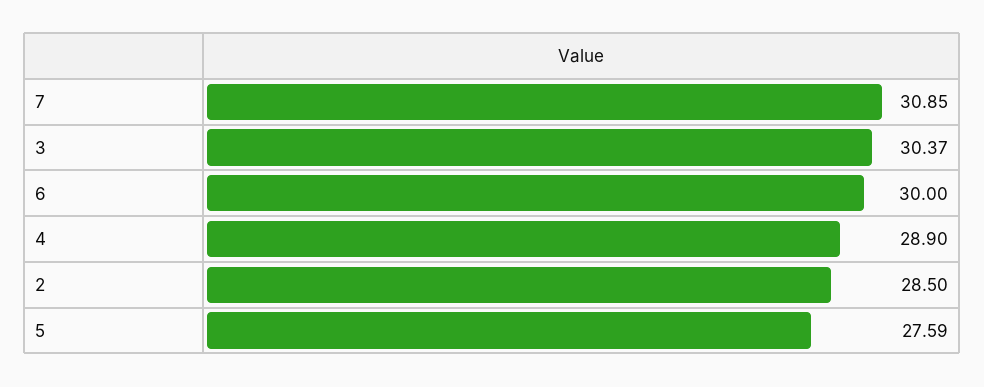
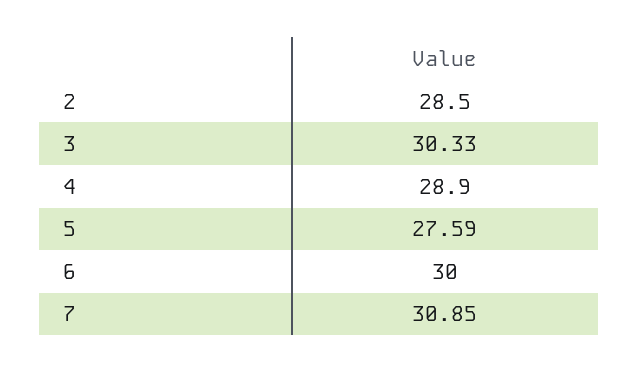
  {
    "7": 30.85,
-   "3": 30.37,
+   "3": 30.33,
    "6": 30,
    "4": 28.9,
    "2": 28.5,
    "5": 27.59
  }

